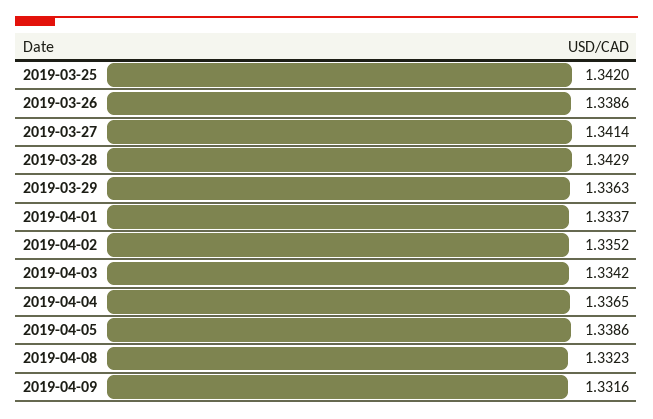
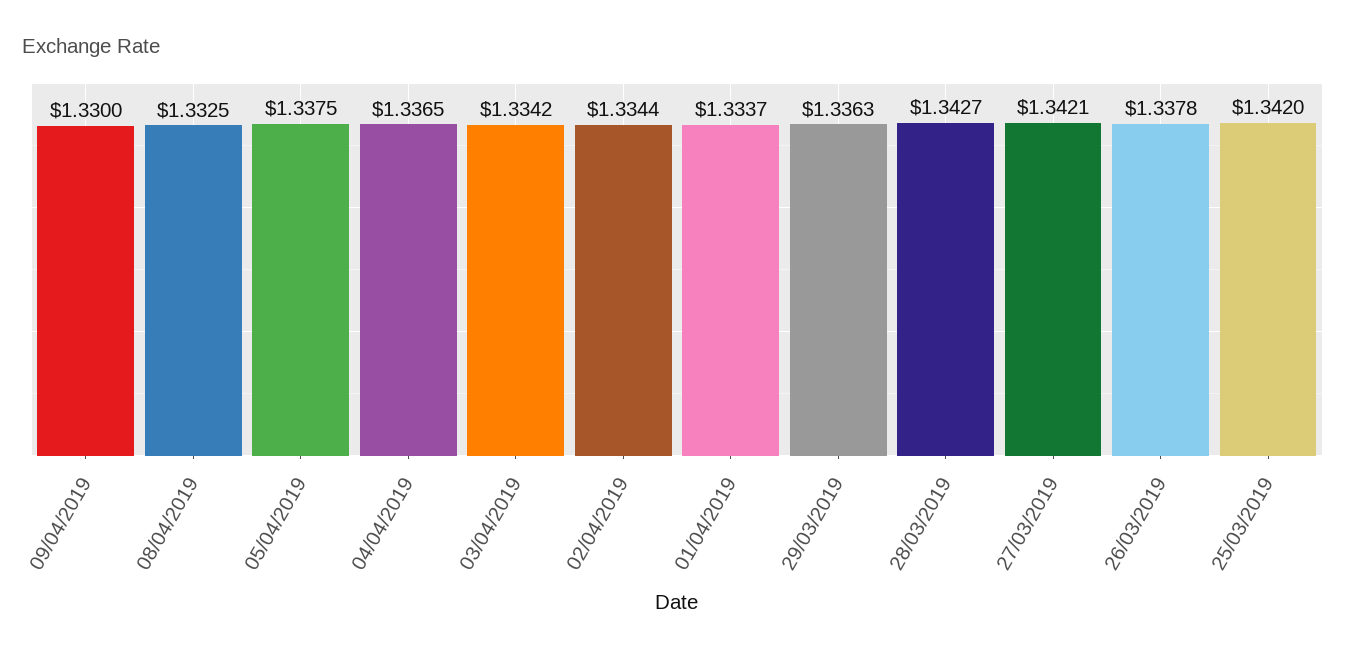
  {
    "2019-03-25": 1.342,
-   "2019-03-26": 1.3386,
+   "2019-03-26": 1.3378,
-   "2019-03-27": 1.3414,
+   "2019-03-27": 1.3421,
-   "2019-03-28": 1.3429,
+   "2019-03-28": 1.3427,
    "2019-03-29": 1.3363,
    "2019-04-01": 1.3337,
-   "2019-04-02": 1.3352,
+   "2019-04-02": 1.3344,
    "2019-04-03": 1.3342,
    "2019-04-04": 1.3365,
-   "2019-04-05": 1.3386,
+   "2019-04-05": 1.3375,
-   "2019-04-08": 1.3323,
+   "2019-04-08": 1.3325,
-   "2019-04-09": 1.3316
+   "2019-04-09": 1.33
  }

